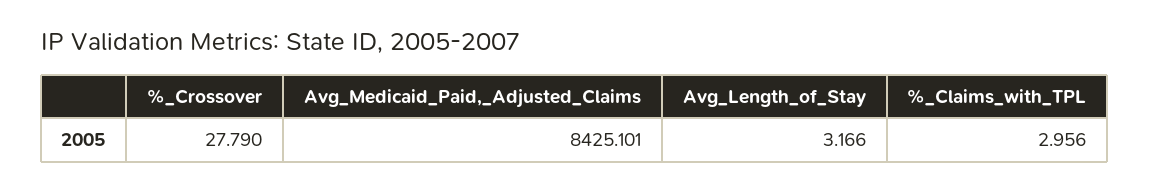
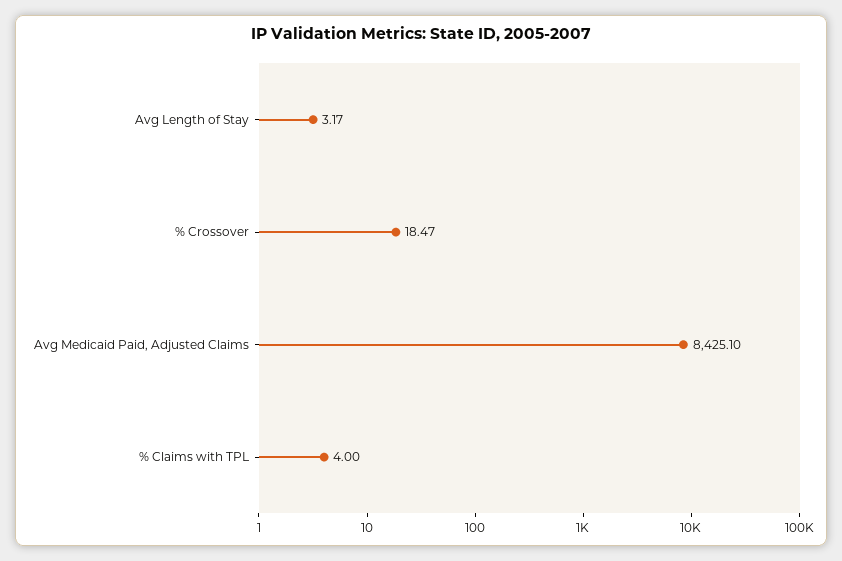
  {
-   "%_Crossover": 27.79,
+   "%_Crossover": 18.47,
    "Avg_Medicaid_Paid,_Adjusted_Claims": 8425.101,
    "Avg_Length_of_Stay": 3.166,
-   "%_Claims_with_TPL": 2.956
+   "%_Claims_with_TPL": 4
  }

